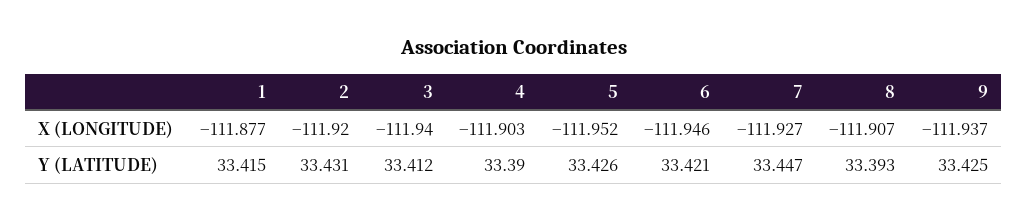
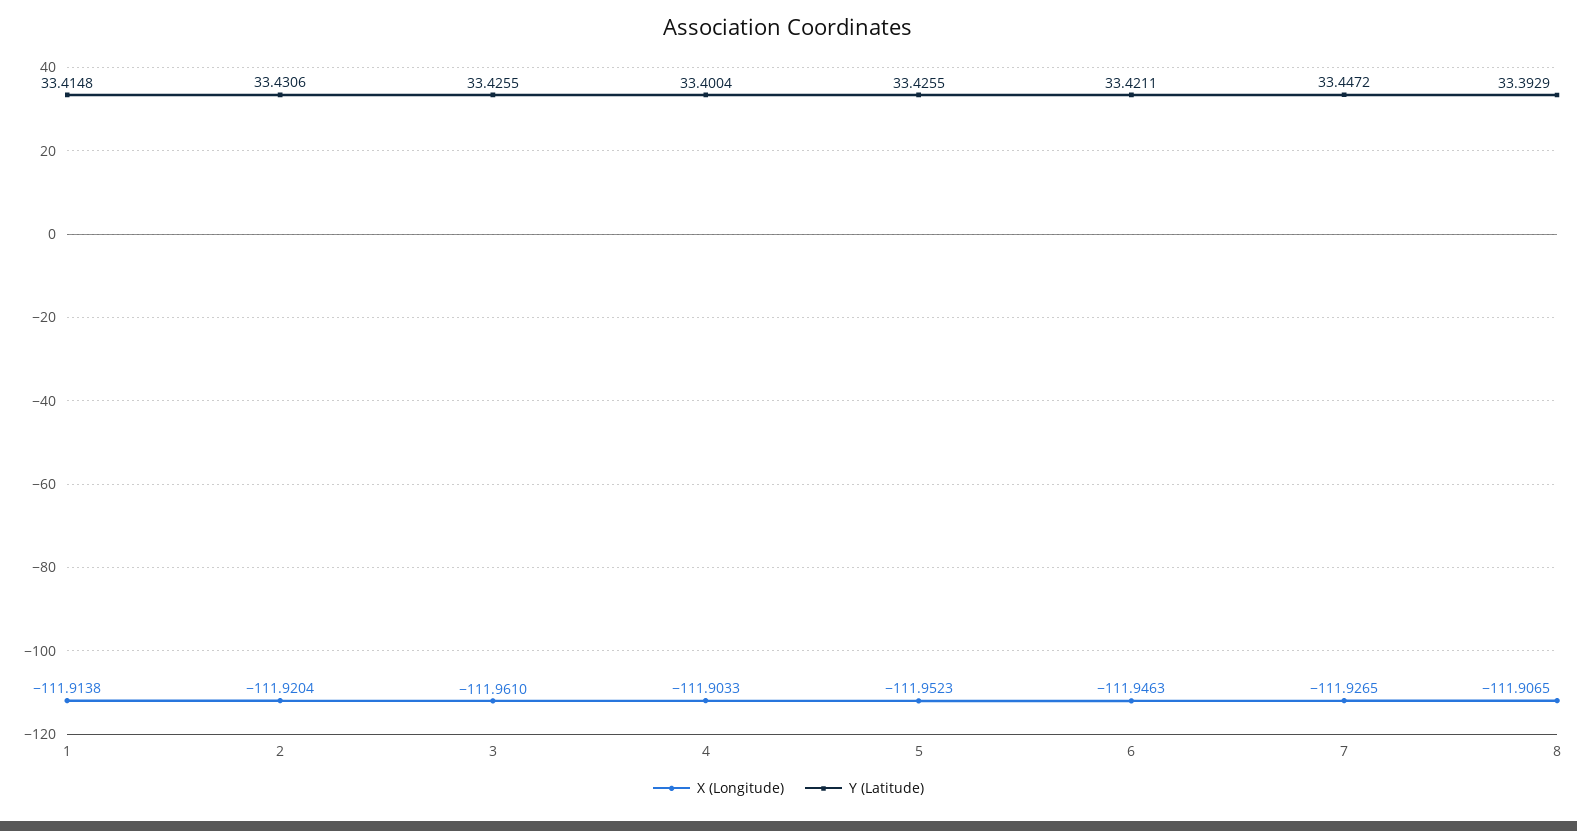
  {
    "X (LONGITUDE)": {
-     "1": -111.877,
+     "1": -111.9138,
      "2": -111.9204,
-     "3": -111.94,
+     "3": -111.961,
      "4": -111.9033,
      "5": -111.9523,
      "6": -111.9463,
      "7": -111.9265,
-     "8": -111.9065,
+     "8": -111.9065
-     "9": -111.937
    },
    "Y (LATITUDE)": {
      "1": 33.4148,
      "2": 33.4306,
-     "3": 33.412,
+     "3": 33.4255,
-     "4": 33.39,
+     "4": 33.4004,
      "5": 33.4255,
      "6": 33.4211,
      "7": 33.4472,
-     "8": 33.3929,
+     "8": 33.3929
-     "9": 33.425
    }
  }

